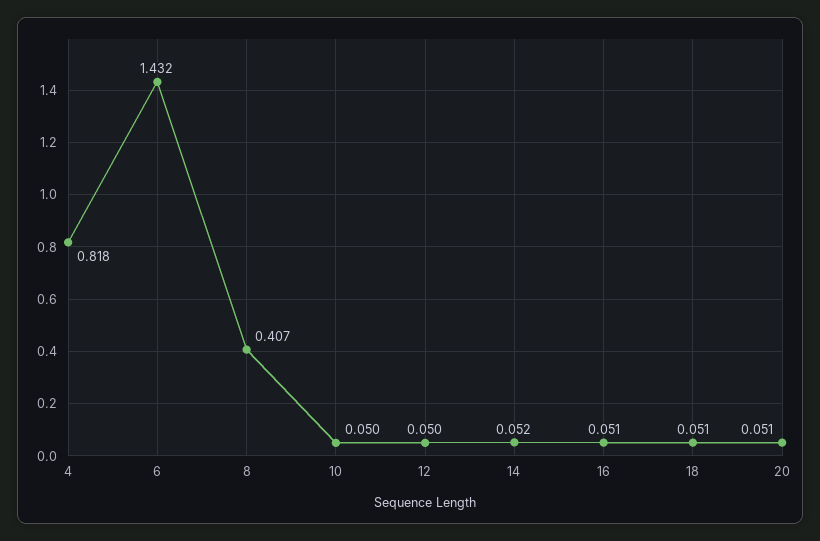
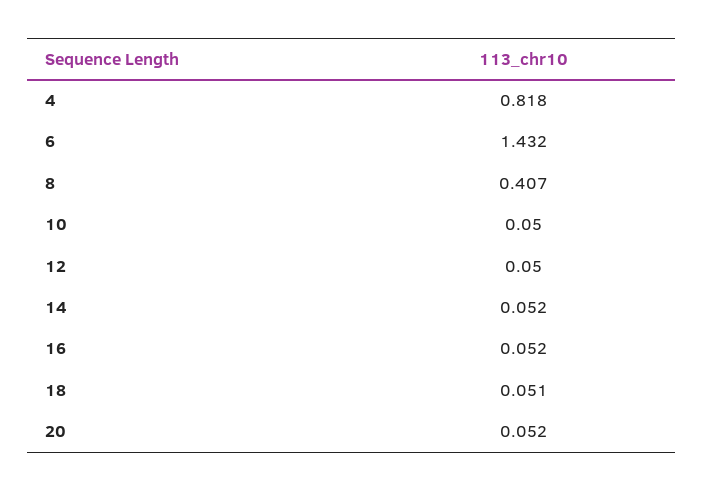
  {
    "4": 0.818,
    "6": 1.432,
    "8": 0.407,
    "10": 0.05,
    "12": 0.05,
    "14": 0.052,
-   "16": 0.051,
+   "16": 0.052,
    "18": 0.051,
-   "20": 0.051
+   "20": 0.052
  }

